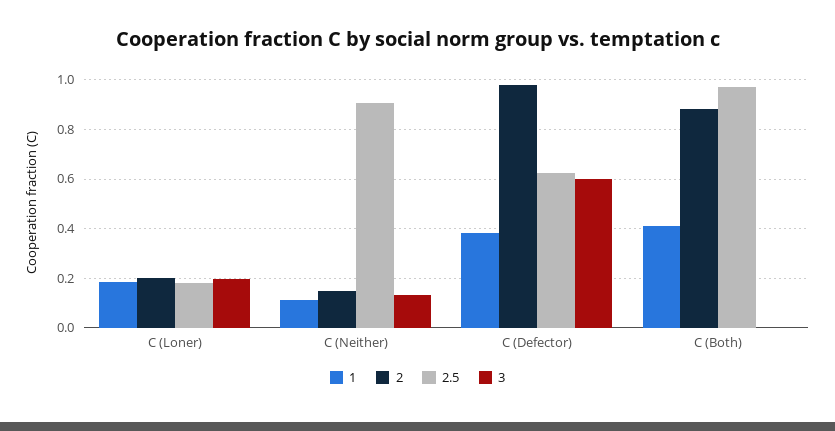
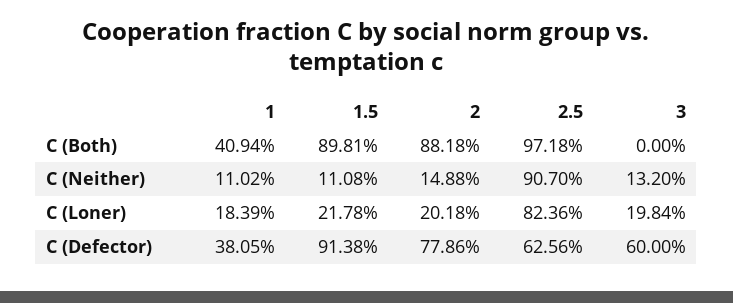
  {
    "1": {
      "C (Loner)": 0.1839,
      "C (Neither)": 0.1102,
      "C (Defector)": 0.3805,
      "C (Both)": 0.4094
    },
    "2": {
      "C (Loner)": 0.2018,
      "C (Neither)": 0.1488,
-     "C (Defector)": 0.975,
+     "C (Defector)": 0.7786,
      "C (Both)": 0.8818
    },
    "2.5": {
-     "C (Loner)": 0.175,
+     "C (Loner)": 0.8236,
      "C (Neither)": 0.907,
      "C (Defector)": 0.6256,
      "C (Both)": 0.9718
    },
    "3": {
      "C (Loner)": 0.1984,
      "C (Neither)": 0.132,
      "C (Defector)": 0.6,
      "C (Both)": 0
-   }
+   },
+   "1.5": {
+     "C (Both)": 0.8981,
+     "C (Neither)": 0.1108,
+     "C (Loner)": 0.2178,
+     "C (Defector)": 0.9138
+   }
  }

